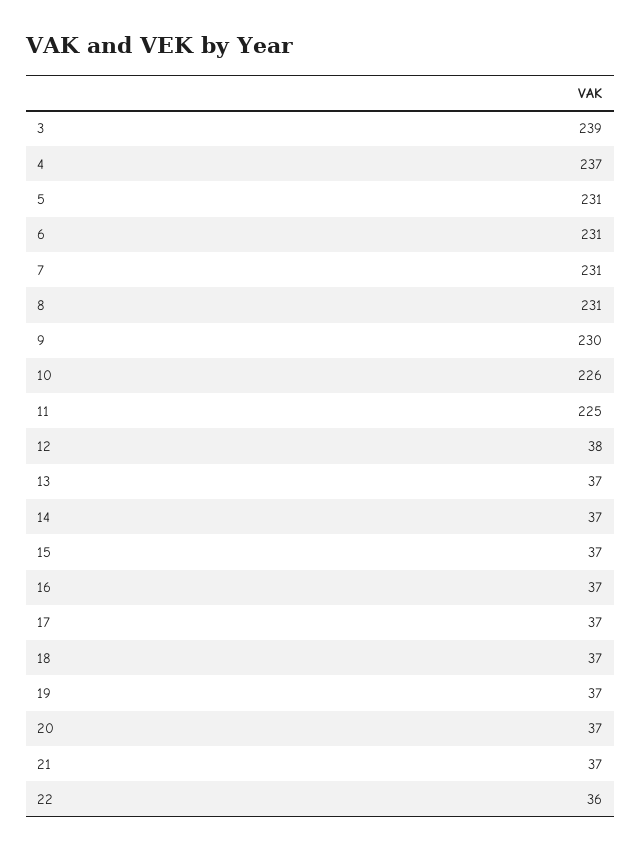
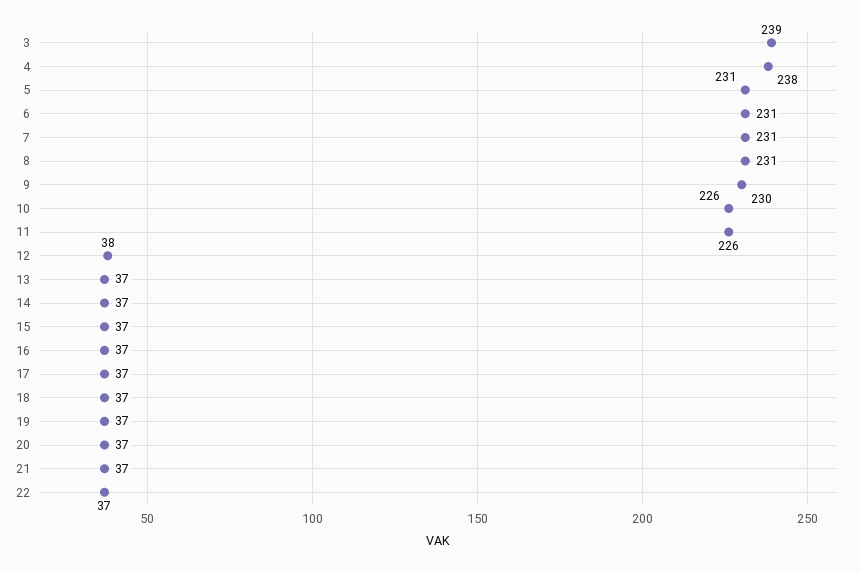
  {
    "3": 239,
-   "4": 237,
+   "4": 238,
    "5": 231,
    "6": 231,
    "7": 231,
    "8": 231,
    "9": 230,
    "10": 226,
-   "11": 225,
+   "11": 226,
    "12": 38,
    "13": 37,
    "14": 37,
    "15": 37,
    "16": 37,
    "17": 37,
    "18": 37,
    "19": 37,
    "20": 37,
    "21": 37,
-   "22": 36
+   "22": 37
  }

